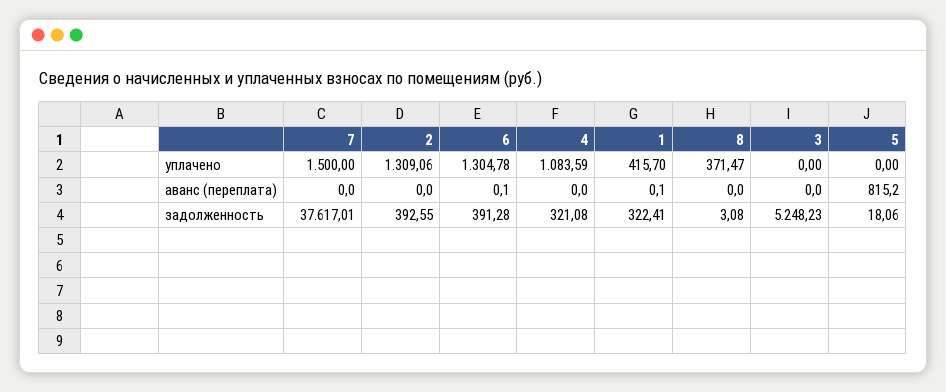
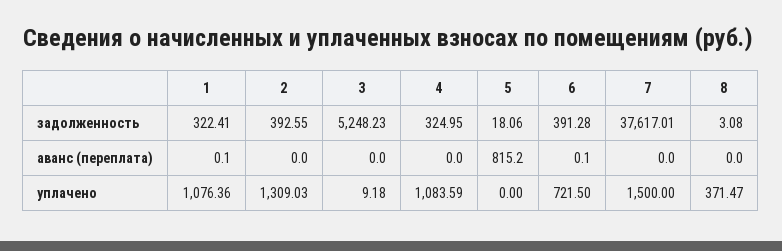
  {
    "7": {
      "уплачено": 1500,
      "аванс (переплата)": 0,
      "задолженность": 37617.01
    },
    "2": {
-     "уплачено": 1309.06,
+     "уплачено": 1309.03,
      "аванс (переплата)": 0,
      "задолженность": 392.55
    },
    "6": {
-     "уплачено": 1304.78,
+     "уплачено": 721.5,
      "аванс (переплата)": 0.1,
      "задолженность": 391.28
    },
    "4": {
      "уплачено": 1083.59,
      "аванс (переплата)": 0,
-     "задолженность": 321.08
+     "задолженность": 324.95
    },
    "1": {
-     "уплачено": 415.7,
+     "уплачено": 1076.36,
      "аванс (переплата)": 0.1,
      "задолженность": 322.41
    },
    "8": {
      "уплачено": 371.47,
      "аванс (переплата)": 0,
      "задолженность": 3.08
    },
    "3": {
-     "уплачено": 0,
+     "уплачено": 9.18,
      "аванс (переплата)": 0,
      "задолженность": 5248.23
    },
    "5": {
      "уплачено": 0,
      "аванс (переплата)": 815.2,
      "задолженность": 18.06
    }
  }

